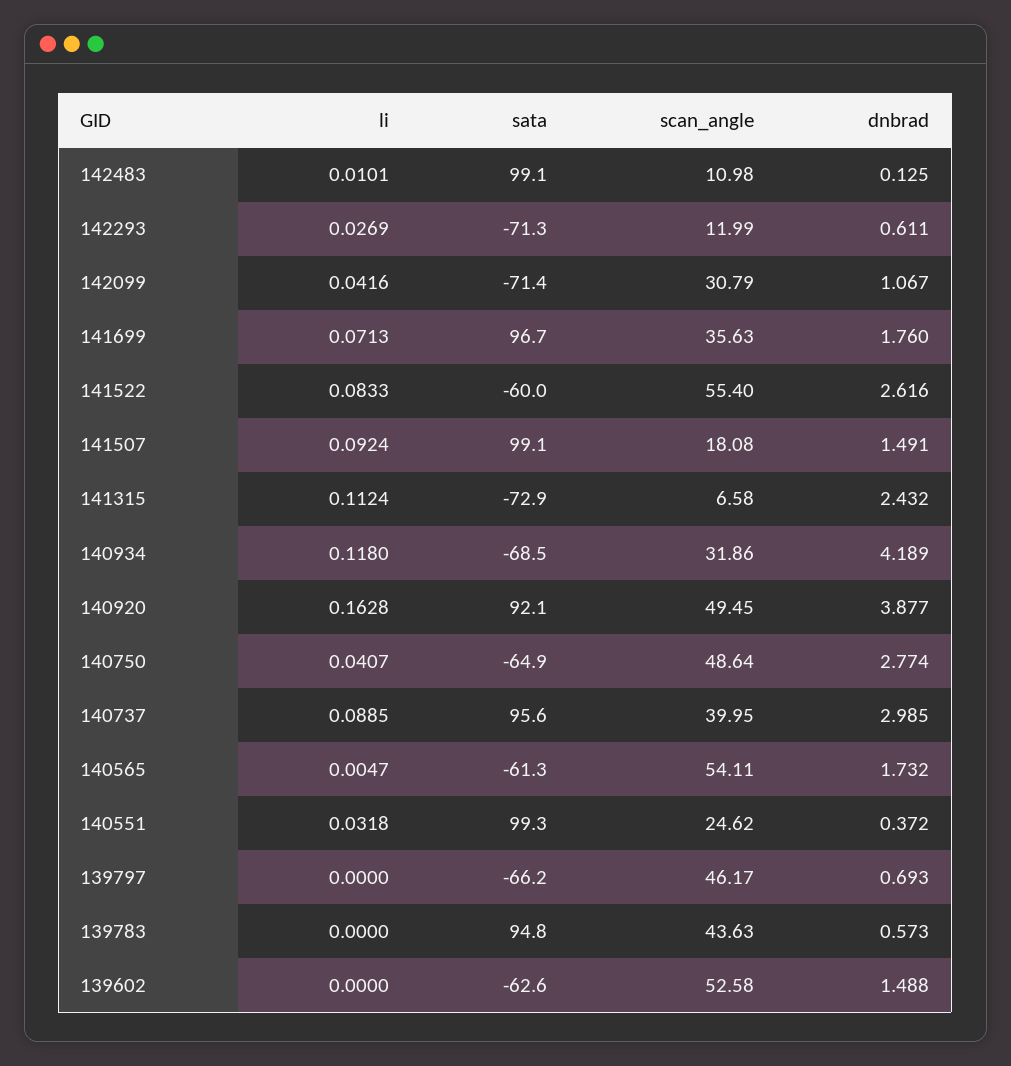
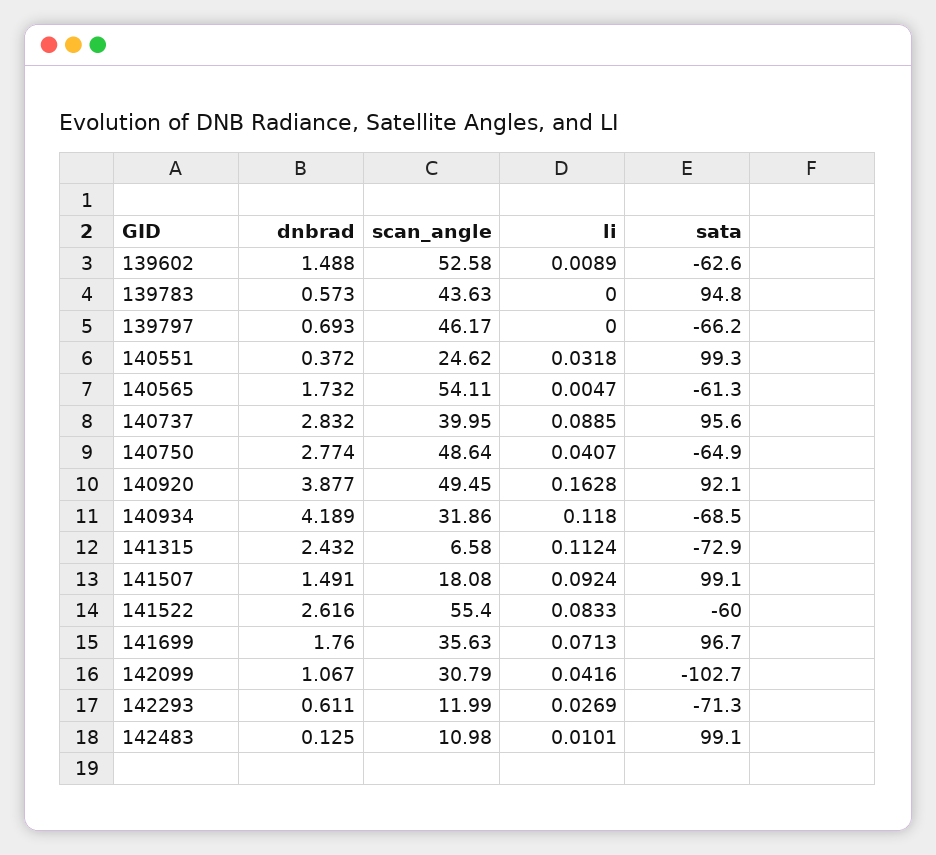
  {
    "li": {
      "142483": 0.0101,
      "142293": 0.0269,
      "142099": 0.0416,
      "141699": 0.0713,
      "141522": 0.0833,
      "141507": 0.0924,
      "141315": 0.1124,
      "140934": 0.118,
      "140920": 0.1628,
      "140750": 0.0407,
      "140737": 0.0885,
      "140565": 0.0047,
      "140551": 0.0318,
      "139797": 0,
      "139783": 0,
-     "139602": 0
+     "139602": 0.0089
    },
    "sata": {
      "142483": 99.1,
      "142293": -71.3,
-     "142099": -71.4,
+     "142099": -102.7,
      "141699": 96.7,
      "141522": -60,
      "141507": 99.1,
      "141315": -72.9,
      "140934": -68.5,
      "140920": 92.1,
      "140750": -64.9,
      "140737": 95.6,
      "140565": -61.3,
      "140551": 99.3,
      "139797": -66.2,
      "139783": 94.8,
      "139602": -62.6
    },
    "scan_angle": {
      "142483": 10.98,
      "142293": 11.99,
      "142099": 30.79,
      "141699": 35.63,
      "141522": 55.4,
      "141507": 18.08,
      "141315": 6.58,
      "140934": 31.86,
      "140920": 49.45,
      "140750": 48.64,
      "140737": 39.95,
      "140565": 54.11,
      "140551": 24.62,
      "139797": 46.17,
      "139783": 43.63,
      "139602": 52.58
    },
    "dnbrad": {
      "142483": 0.125,
      "142293": 0.611,
      "142099": 1.067,
      "141699": 1.76,
      "141522": 2.616,
      "141507": 1.491,
      "141315": 2.432,
      "140934": 4.189,
      "140920": 3.877,
      "140750": 2.774,
-     "140737": 2.985,
+     "140737": 2.832,
      "140565": 1.732,
      "140551": 0.372,
      "139797": 0.693,
      "139783": 0.573,
      "139602": 1.488
    }
  }

